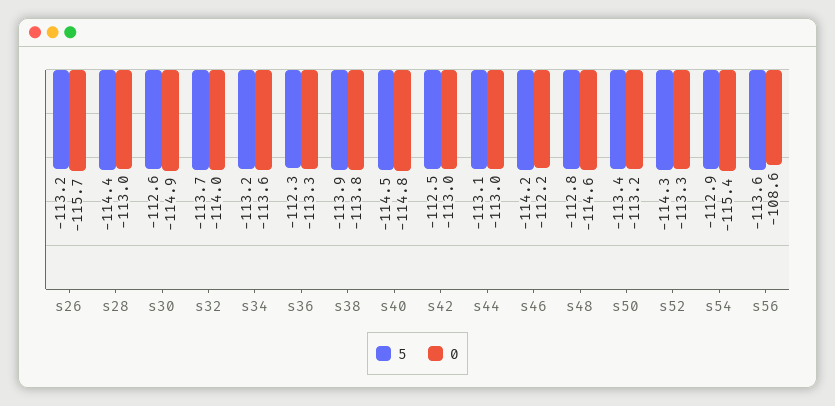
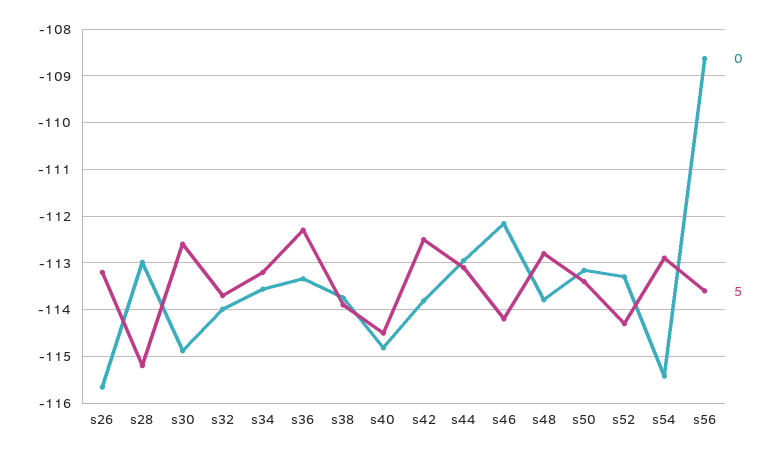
  {
    "5": {
      "s26": -113.2,
-     "s28": -114.4,
+     "s28": -115.2,
      "s30": -112.6,
      "s32": -113.7,
      "s34": -113.2,
      "s36": -112.3,
      "s38": -113.9,
      "s40": -114.5,
      "s42": -112.5,
      "s44": -113.1,
      "s46": -114.2,
      "s48": -112.8,
      "s50": -113.4,
      "s52": -114.3,
      "s54": -112.9,
      "s56": -113.6
    },
    "0": {
      "s26": -115.7,
      "s28": -113,
      "s30": -114.9,
      "s32": -114,
      "s34": -113.6,
      "s36": -113.3,
      "s38": -113.8,
      "s40": -114.8,
-     "s42": -113,
+     "s42": -113.8,
      "s44": -113,
      "s46": -112.2,
-     "s48": -114.6,
+     "s48": -113.8,
      "s50": -113.2,
      "s52": -113.3,
      "s54": -115.4,
      "s56": -108.6
    }
  }

